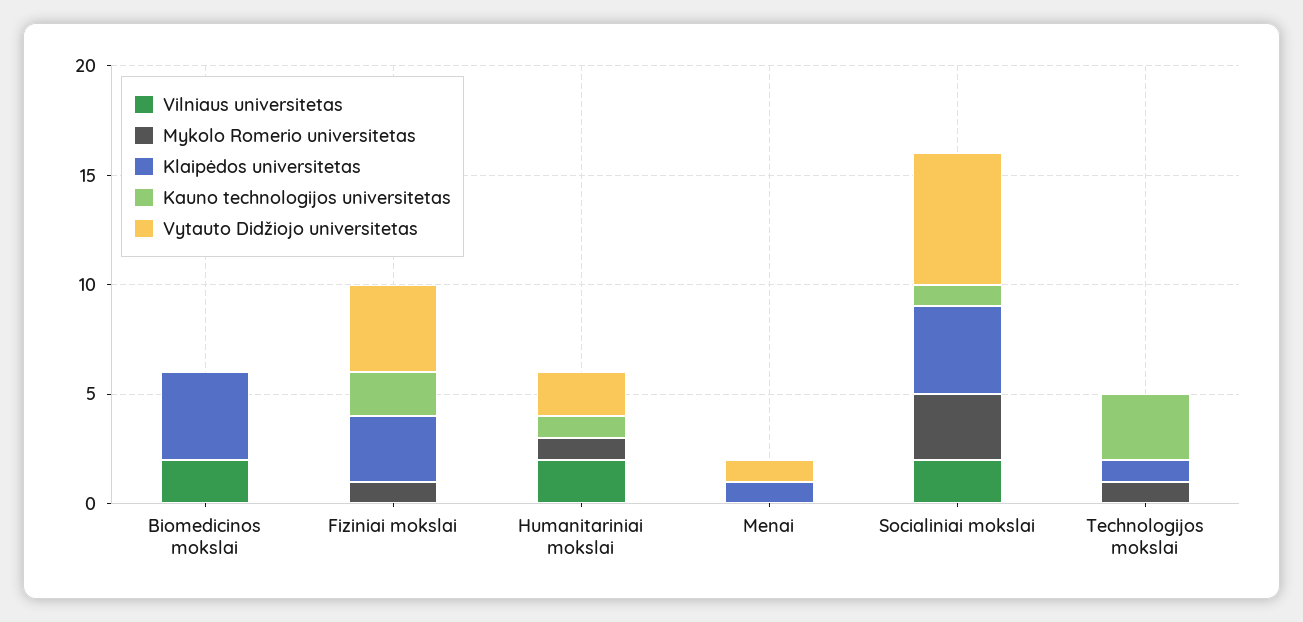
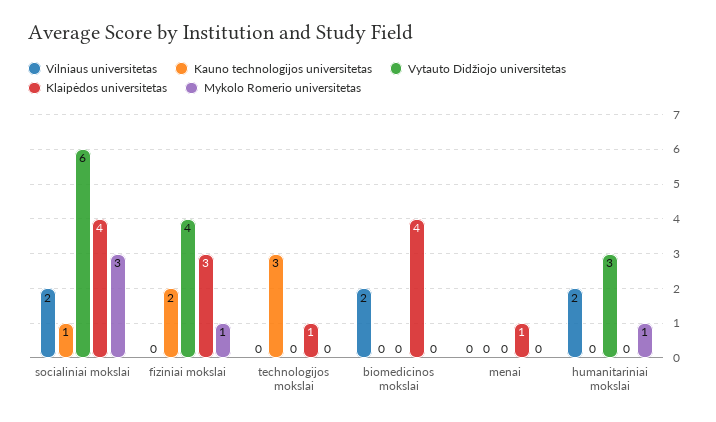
  {
    "Vilniaus universitetas": {
      "Biomedicinos mokslai": 2,
      "Fiziniai mokslai": 0,
      "Humanitariniai mokslai": 2,
      "Menai": 0,
      "Socialiniai mokslai": 2,
      "Technologijos mokslai": 0
    },
    "Mykolo Romerio universitetas": {
      "Biomedicinos mokslai": 0,
      "Fiziniai mokslai": 1,
      "Humanitariniai mokslai": 1,
      "Menai": 0,
      "Socialiniai mokslai": 3,
-     "Technologijos mokslai": 1
+     "Technologijos mokslai": 0
    },
    "Klaipėdos universitetas": {
      "Biomedicinos mokslai": 4,
      "Fiziniai mokslai": 3,
      "Humanitariniai mokslai": 0,
      "Menai": 1,
      "Socialiniai mokslai": 4,
      "Technologijos mokslai": 1
    },
    "Kauno technologijos universitetas": {
      "Biomedicinos mokslai": 0,
      "Fiziniai mokslai": 2,
-     "Humanitariniai mokslai": 1,
+     "Humanitariniai mokslai": 0,
      "Menai": 0,
      "Socialiniai mokslai": 1,
      "Technologijos mokslai": 3
    },
    "Vytauto Didžiojo universitetas": {
      "Biomedicinos mokslai": 0,
      "Fiziniai mokslai": 4,
-     "Humanitariniai mokslai": 2,
+     "Humanitariniai mokslai": 3,
-     "Menai": 1,
+     "Menai": 0,
      "Socialiniai mokslai": 6,
      "Technologijos mokslai": 0
    }
  }

